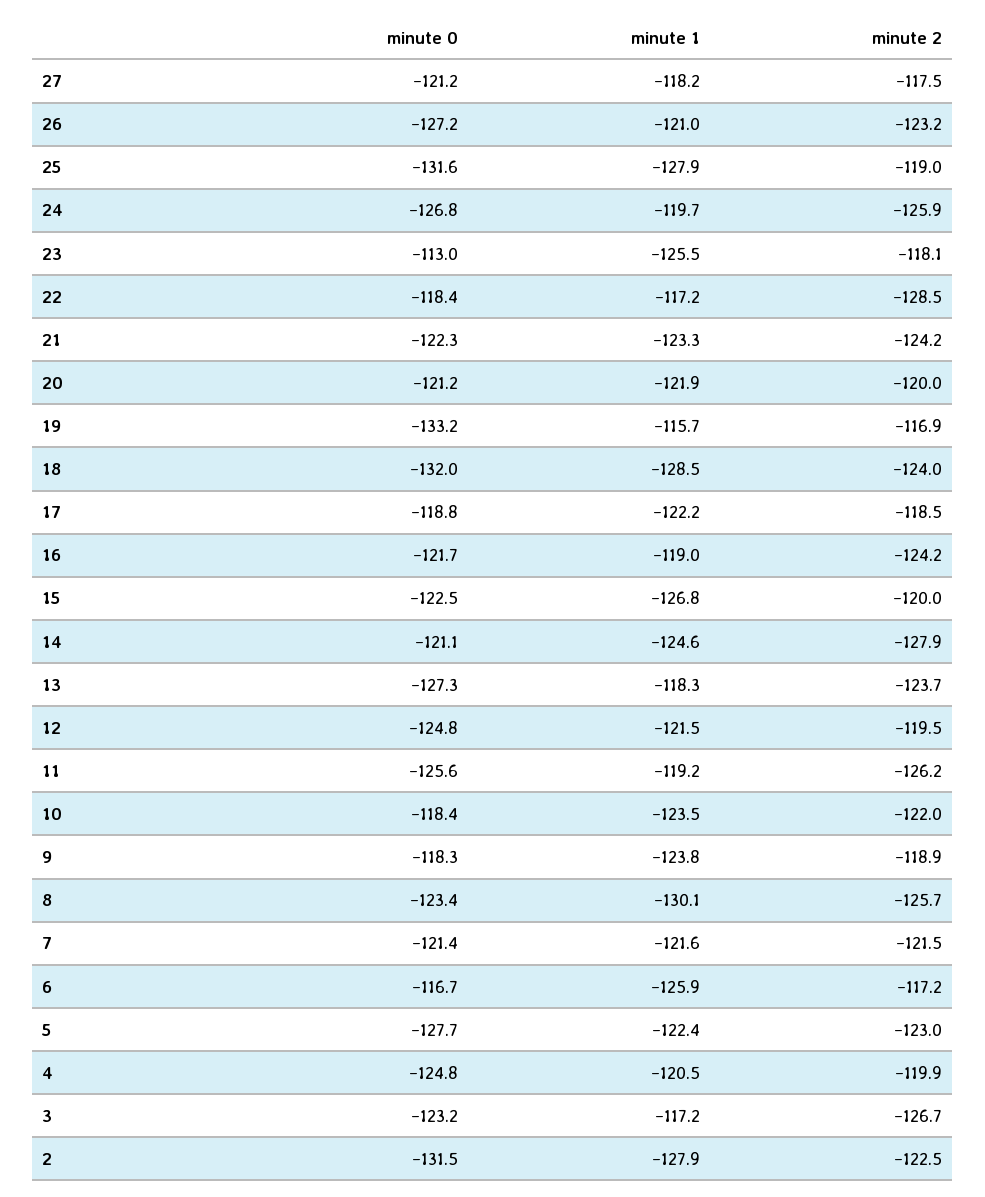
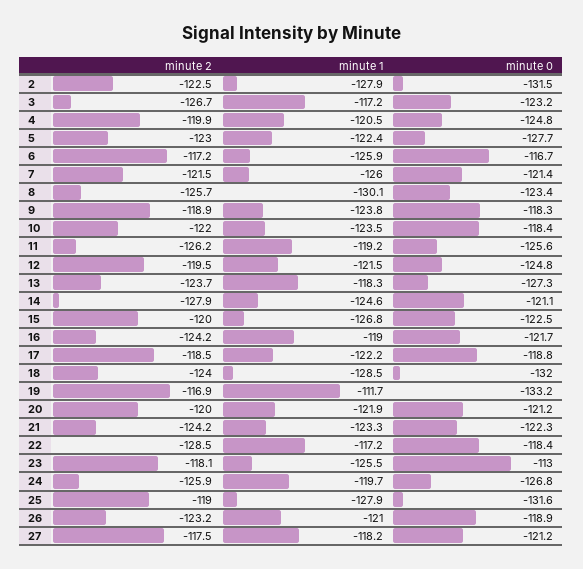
  {
    "minute 0": {
      "27": -121.2,
-     "26": -127.2,
+     "26": -118.9,
      "25": -131.6,
      "24": -126.8,
      "23": -113,
      "22": -118.4,
      "21": -122.3,
      "20": -121.2,
      "19": -133.2,
      "18": -132,
      "17": -118.8,
      "16": -121.7,
      "15": -122.5,
      "14": -121.1,
      "13": -127.3,
      "12": -124.8,
      "11": -125.6,
      "10": -118.4,
      "9": -118.3,
      "8": -123.4,
      "7": -121.4,
      "6": -116.7,
      "5": -127.7,
      "4": -124.8,
      "3": -123.2,
      "2": -131.5
    },
    "minute 1": {
      "27": -118.2,
      "26": -121,
      "25": -127.9,
      "24": -119.7,
      "23": -125.5,
      "22": -117.2,
      "21": -123.3,
      "20": -121.9,
-     "19": -115.7,
+     "19": -111.7,
      "18": -128.5,
      "17": -122.2,
      "16": -119,
      "15": -126.8,
      "14": -124.6,
      "13": -118.3,
      "12": -121.5,
      "11": -119.2,
      "10": -123.5,
      "9": -123.8,
      "8": -130.1,
-     "7": -121.6,
+     "7": -126,
      "6": -125.9,
      "5": -122.4,
      "4": -120.5,
      "3": -117.2,
      "2": -127.9
    },
    "minute 2": {
      "27": -117.5,
      "26": -123.2,
      "25": -119,
      "24": -125.9,
      "23": -118.1,
      "22": -128.5,
      "21": -124.2,
      "20": -120,
      "19": -116.9,
      "18": -124,
      "17": -118.5,
      "16": -124.2,
      "15": -120,
      "14": -127.9,
      "13": -123.7,
      "12": -119.5,
      "11": -126.2,
      "10": -122,
      "9": -118.9,
      "8": -125.7,
      "7": -121.5,
      "6": -117.2,
      "5": -123,
      "4": -119.9,
      "3": -126.7,
      "2": -122.5
    }
  }

